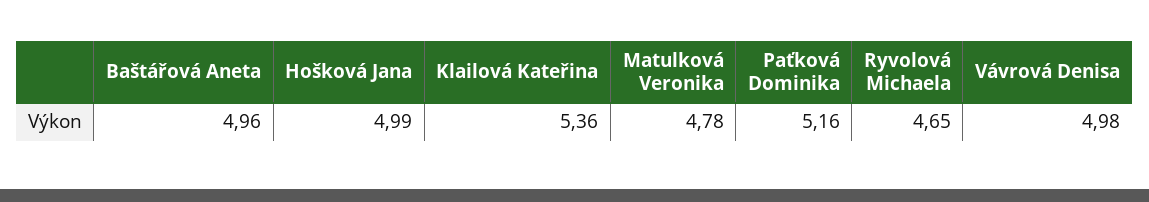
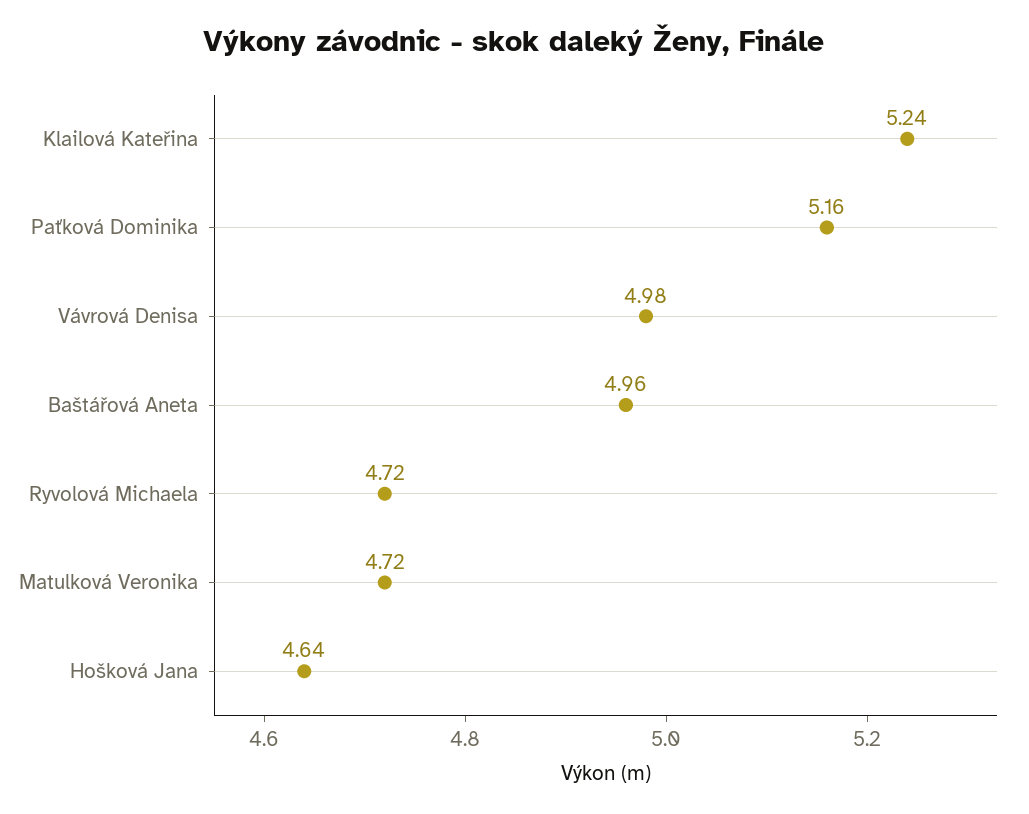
  {
    "Baštářová Aneta": 4.96,
-   "Hošková Jana": 4.99,
+   "Hošková Jana": 4.64,
-   "Klailová Kateřina": 5.36,
+   "Klailová Kateřina": 5.24,
-   "Matulková Veronika": 4.78,
+   "Matulková Veronika": 4.72,
    "Paťková Dominika": 5.16,
-   "Ryvolová Michaela": 4.65,
+   "Ryvolová Michaela": 4.72,
    "Vávrová Denisa": 4.98
  }

